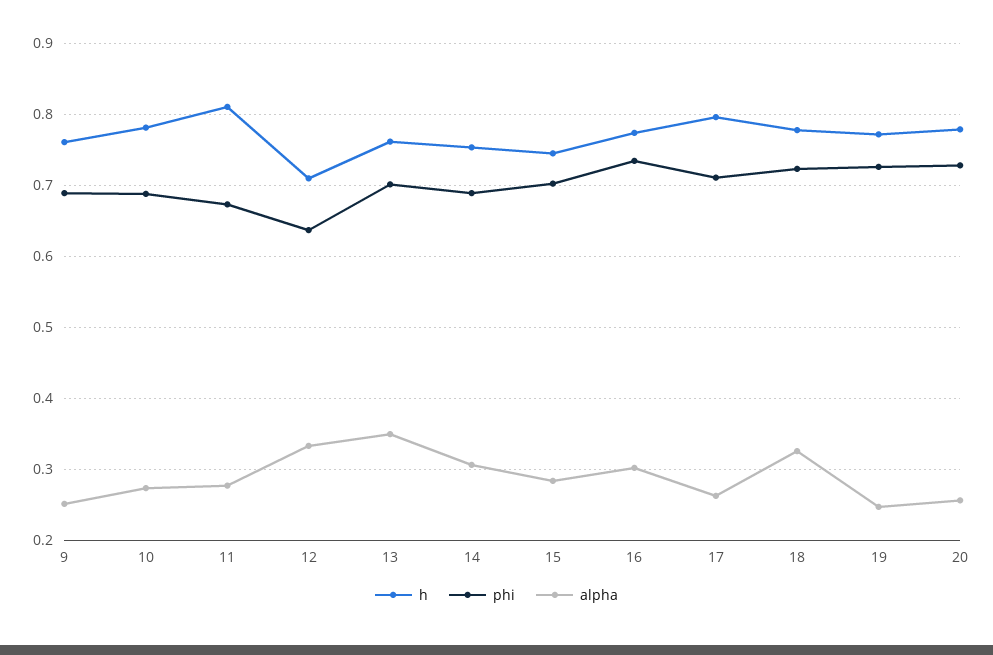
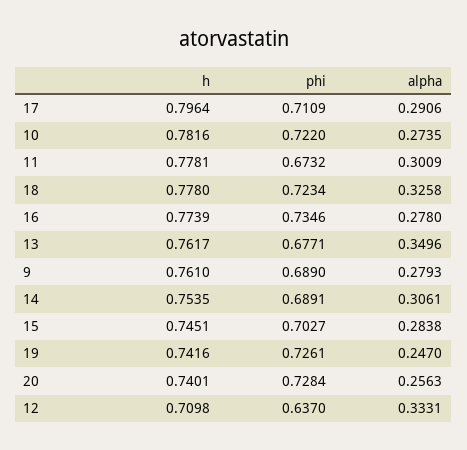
  {
    "h": {
      "9": 0.761,
      "10": 0.7816,
-     "11": 0.81,
+     "11": 0.7781,
      "12": 0.7098,
      "13": 0.7617,
      "14": 0.7535,
      "15": 0.7451,
      "16": 0.7739,
      "17": 0.7964,
      "18": 0.778,
-     "19": 0.77,
+     "19": 0.7416,
-     "20": 0.78
+     "20": 0.7401
    },
    "phi": {
      "9": 0.689,
-     "10": 0.69,
+     "10": 0.722,
      "11": 0.6732,
      "12": 0.637,
-     "13": 0.7,
+     "13": 0.6771,
      "14": 0.6891,
      "15": 0.7027,
      "16": 0.7346,
      "17": 0.7109,
      "18": 0.7234,
      "19": 0.7261,
      "20": 0.7284
    },
    "alpha": {
-     "9": 0.25,
+     "9": 0.2793,
      "10": 0.2735,
-     "11": 0.28,
+     "11": 0.3009,
      "12": 0.3331,
      "13": 0.3496,
      "14": 0.3061,
      "15": 0.2838,
-     "16": 0.3,
+     "16": 0.278,
-     "17": 0.26,
+     "17": 0.2906,
      "18": 0.3258,
      "19": 0.247,
      "20": 0.2563
    }
  }

